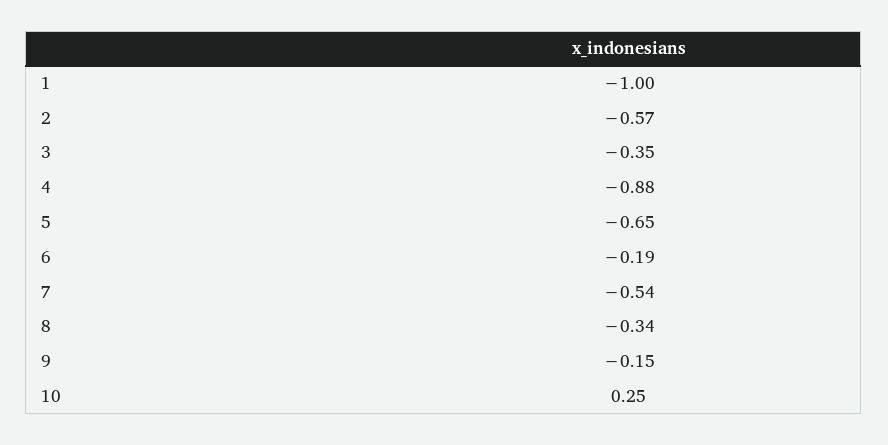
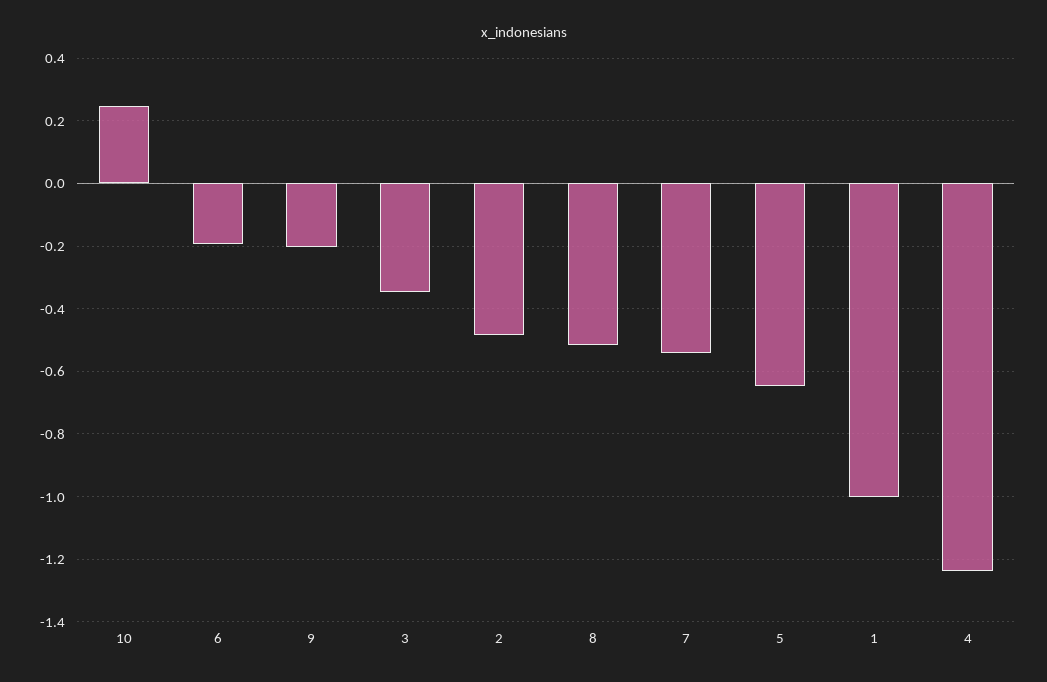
  {
    "1": -1,
-   "2": -0.57,
+   "2": -0.48,
    "3": -0.35,
-   "4": -0.88,
+   "4": -1.24,
    "5": -0.65,
    "6": -0.19,
    "7": -0.54,
-   "8": -0.34,
+   "8": -0.52,
-   "9": -0.15,
+   "9": -0.2,
    "10": 0.25
  }

